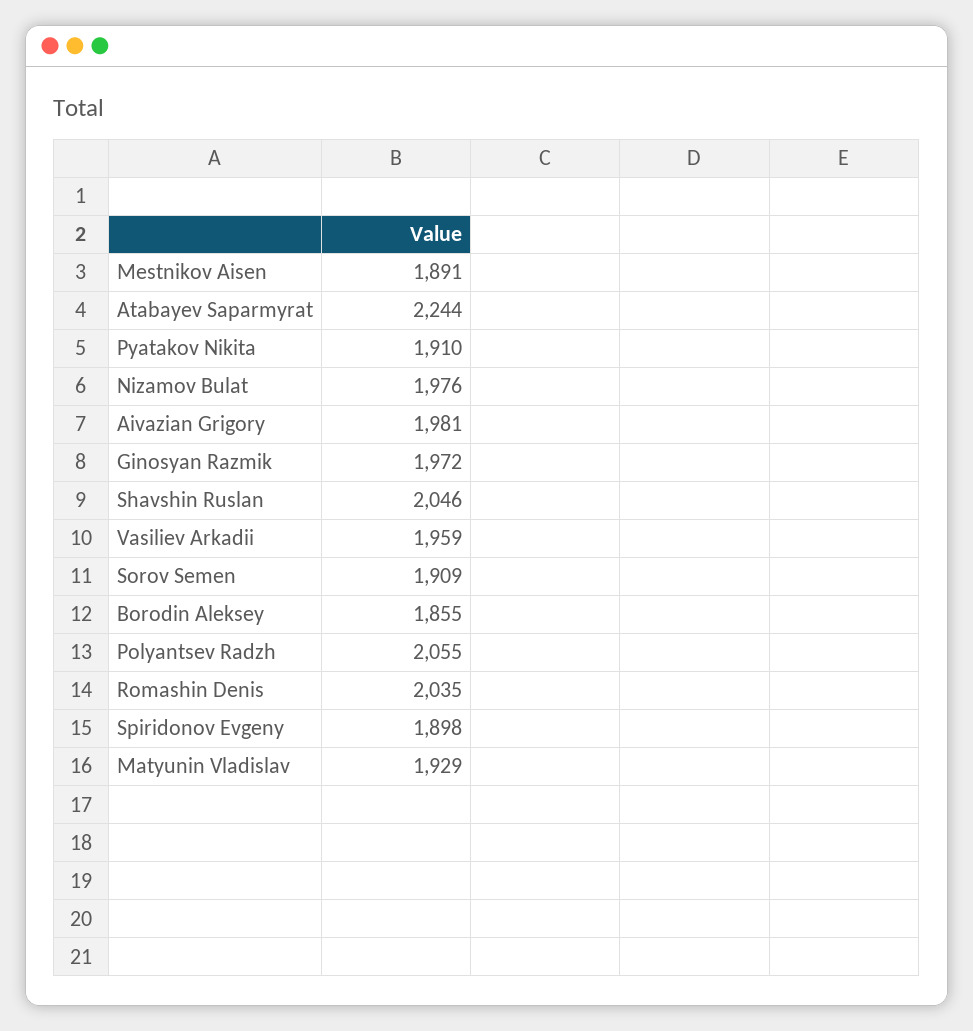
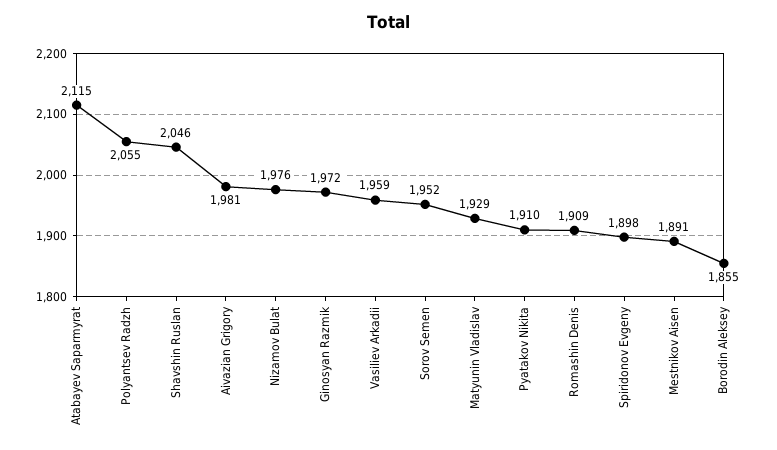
  {
    "Mestnikov Aisen": 1891,
-   "Atabayev Saparmyrat": 2244,
+   "Atabayev Saparmyrat": 2115,
    "Pyatakov Nikita": 1910,
    "Nizamov Bulat": 1976,
    "Aivazian Grigory": 1981,
    "Ginosyan Razmik": 1972,
    "Shavshin Ruslan": 2046,
    "Vasiliev Arkadii": 1959,
-   "Sorov Semen": 1909,
+   "Sorov Semen": 1952,
    "Borodin Aleksey": 1855,
    "Polyantsev Radzh": 2055,
-   "Romashin Denis": 2035,
+   "Romashin Denis": 1909,
    "Spiridonov Evgeny": 1898,
    "Matyunin Vladislav": 1929
  }

